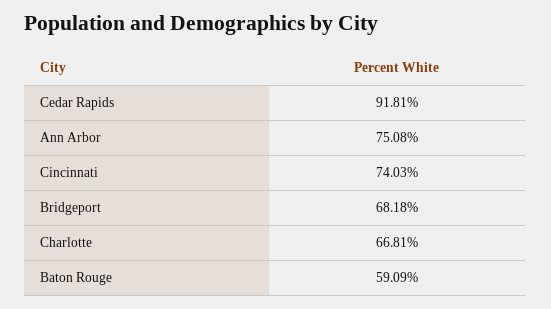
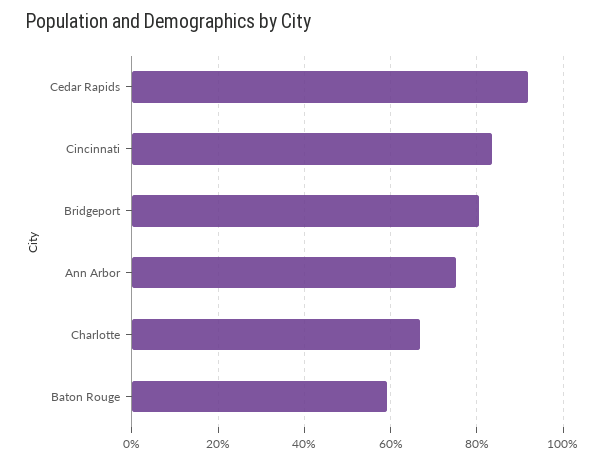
  {
    "Cedar Rapids": 91.81,
    "Ann Arbor": 75.08,
-   "Cincinnati": 74.03,
+   "Cincinnati": 84,
-   "Bridgeport": 68.18,
+   "Bridgeport": 80,
    "Charlotte": 66.81,
    "Baton Rouge": 59.09
  }

